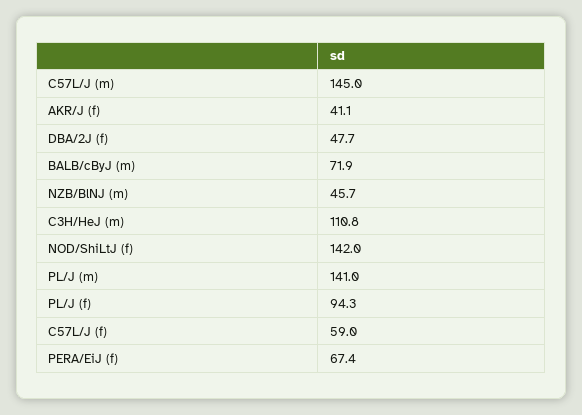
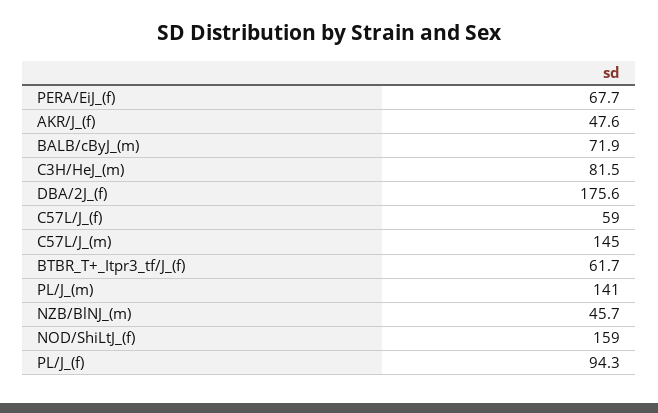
  {
    "C57L/J (m)": 145,
-   "AKR/J (f)": 41.1,
+   "AKR/J (f)": 47.6,
-   "DBA/2J (f)": 47.7,
+   "DBA/2J (f)": 175.6,
    "BALB/cByJ (m)": 71.9,
    "NZB/BlNJ (m)": 45.7,
-   "C3H/HeJ (m)": 110.8,
+   "C3H/HeJ (m)": 81.5,
-   "NOD/ShiLtJ (f)": 142,
+   "NOD/ShiLtJ (f)": 159,
    "PL/J (m)": 141,
    "PL/J (f)": 94.3,
    "C57L/J (f)": 59,
-   "PERA/EiJ (f)": 67.4
+   "PERA/EiJ (f)": 67.7,
+   "BTBR_T+_Itpr3_tf/J_(f)": 61.7
  }

